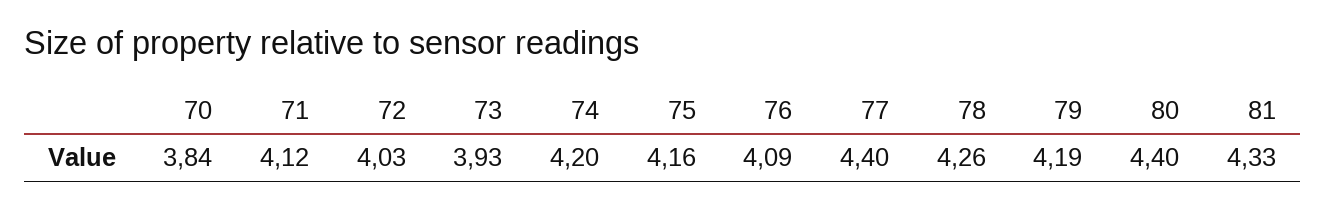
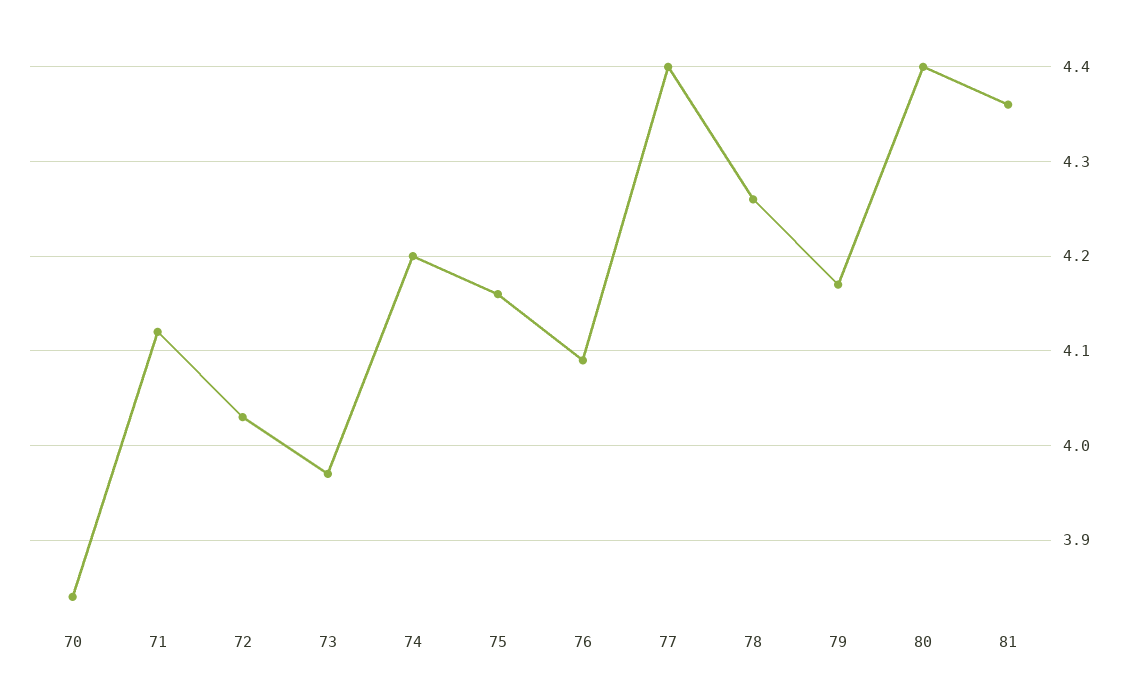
  {
    "70": 3.84,
    "71": 4.12,
    "72": 4.03,
-   "73": 3.93,
+   "73": 3.97,
    "74": 4.2,
    "75": 4.16,
    "76": 4.09,
    "77": 4.4,
    "78": 4.26,
-   "79": 4.19,
+   "79": 4.17,
    "80": 4.4,
-   "81": 4.33
+   "81": 4.36
  }

